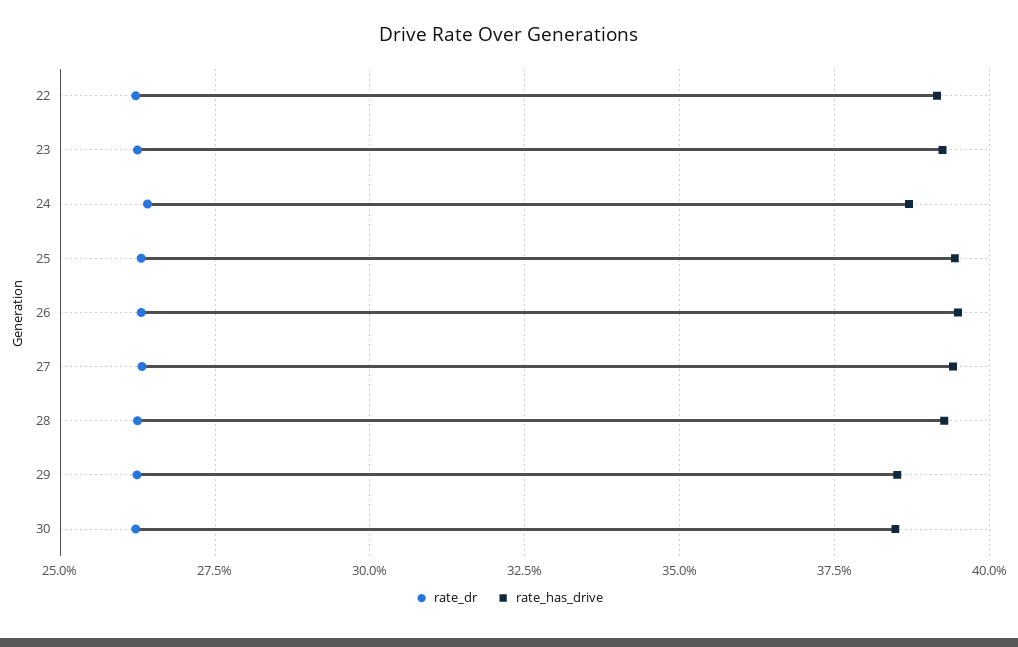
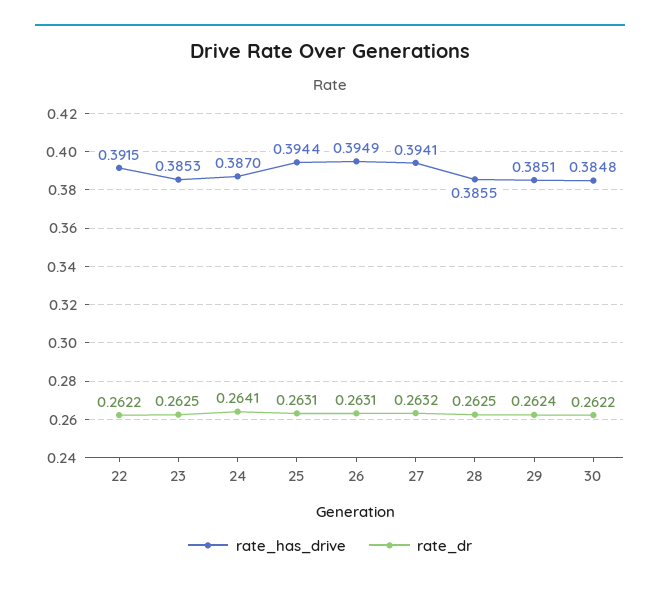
  {
    "rate_dr": {
      "22": 0.2622,
      "23": 0.2625,
      "24": 0.2641,
      "25": 0.2631,
      "26": 0.2631,
      "27": 0.2632,
      "28": 0.2625,
      "29": 0.2624,
      "30": 0.2622
    },
    "rate_has_drive": {
      "22": 0.3915,
-     "23": 0.3925,
+     "23": 0.3853,
      "24": 0.387,
      "25": 0.3944,
      "26": 0.3949,
      "27": 0.3941,
-     "28": 0.3925,
+     "28": 0.3855,
      "29": 0.3851,
      "30": 0.3848
    }
  }

